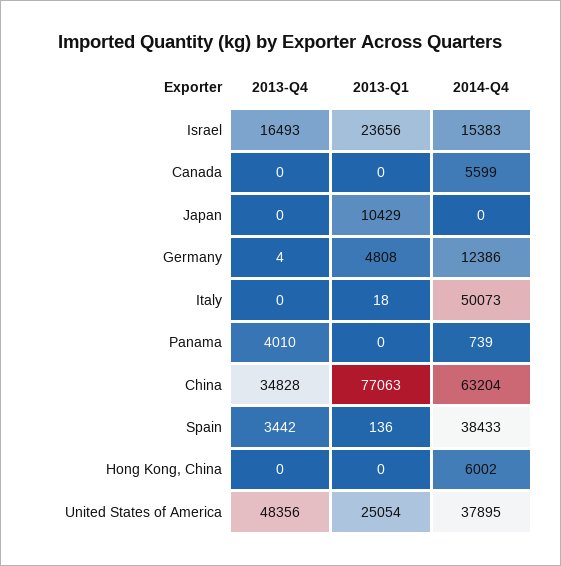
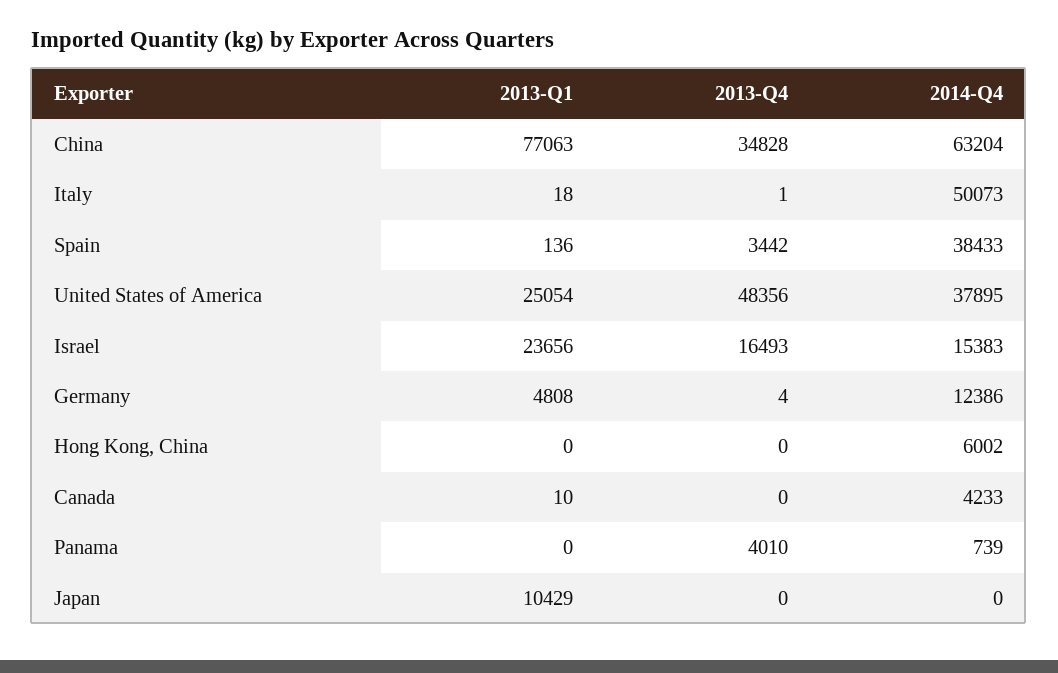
  {
    "2013-Q4": {
      "Israel": 16493,
      "Canada": 0,
      "Japan": 0,
      "Germany": 4,
-     "Italy": 0,
+     "Italy": 1,
      "Panama": 4010,
      "China": 34828,
      "Spain": 3442,
      "Hong Kong, China": 0,
      "United States of America": 48356
    },
    "2013-Q1": {
      "Israel": 23656,
-     "Canada": 0,
+     "Canada": 10,
      "Japan": 10429,
      "Germany": 4808,
      "Italy": 18,
      "Panama": 0,
      "China": 77063,
      "Spain": 136,
      "Hong Kong, China": 0,
      "United States of America": 25054
    },
    "2014-Q4": {
      "Israel": 15383,
-     "Canada": 5599,
+     "Canada": 4233,
      "Japan": 0,
      "Germany": 12386,
      "Italy": 50073,
      "Panama": 739,
      "China": 63204,
      "Spain": 38433,
      "Hong Kong, China": 6002,
      "United States of America": 37895
    }
  }

